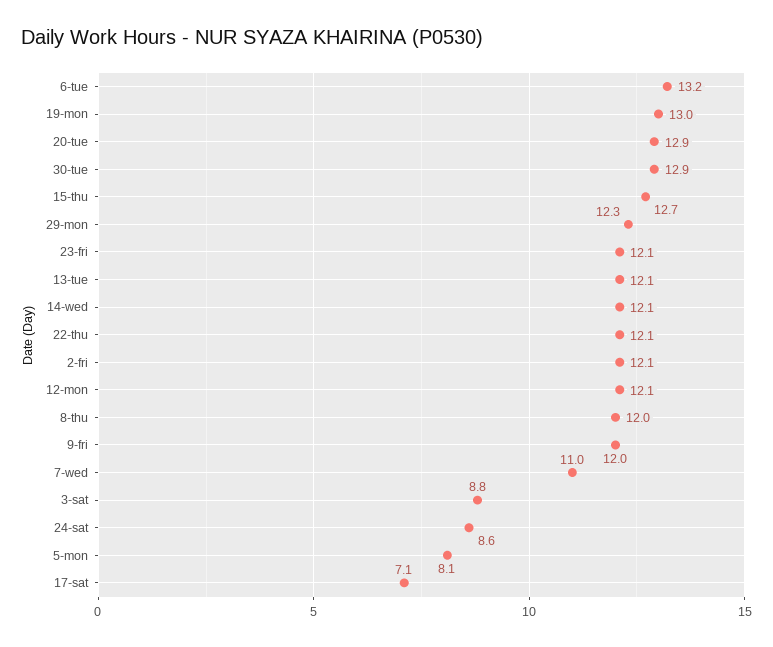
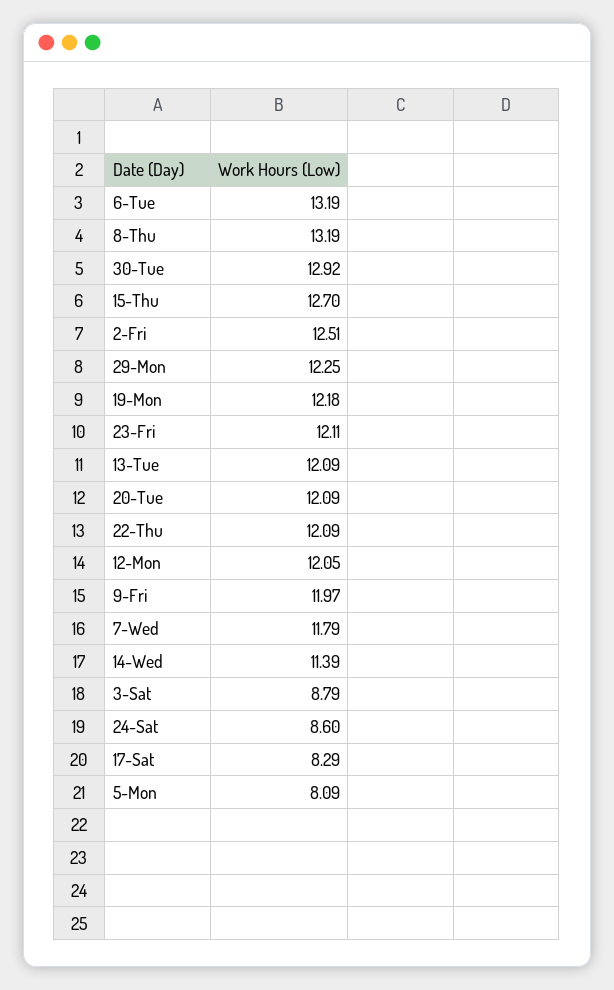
  {
    "6-tue": 13.19,
-   "19-mon": 13,
+   "19-mon": 12.18,
-   "20-tue": 12.9,
+   "20-tue": 12.09,
    "30-tue": 12.92,
    "15-thu": 12.7,
    "29-mon": 12.25,
    "23-fri": 12.11,
    "13-tue": 12.09,
-   "14-wed": 12.1,
+   "14-wed": 11.39,
    "22-thu": 12.09,
-   "2-fri": 12.1,
+   "2-fri": 12.51,
    "12-mon": 12.05,
-   "8-thu": 12,
+   "8-thu": 13.19,
    "9-fri": 11.97,
-   "7-wed": 11,
+   "7-wed": 11.79,
    "3-sat": 8.79,
    "24-sat": 8.6,
    "5-mon": 8.09,
-   "17-sat": 7.1
+   "17-sat": 8.29
  }

